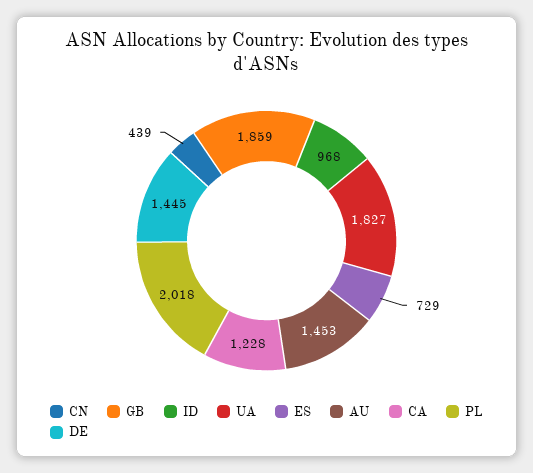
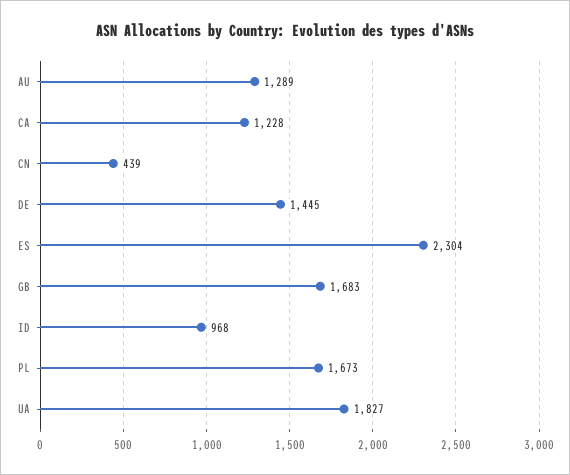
  {
    "CN": 439,
-   "GB": 1859,
+   "GB": 1683,
    "ID": 968,
    "UA": 1827,
-   "ES": 729,
+   "ES": 2304,
-   "AU": 1453,
+   "AU": 1289,
    "CA": 1228,
-   "PL": 2018,
+   "PL": 1673,
    "DE": 1445
  }

